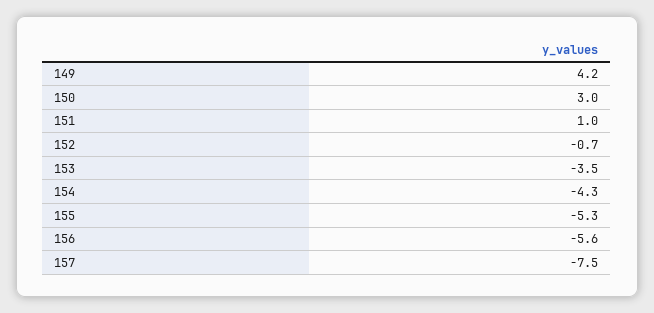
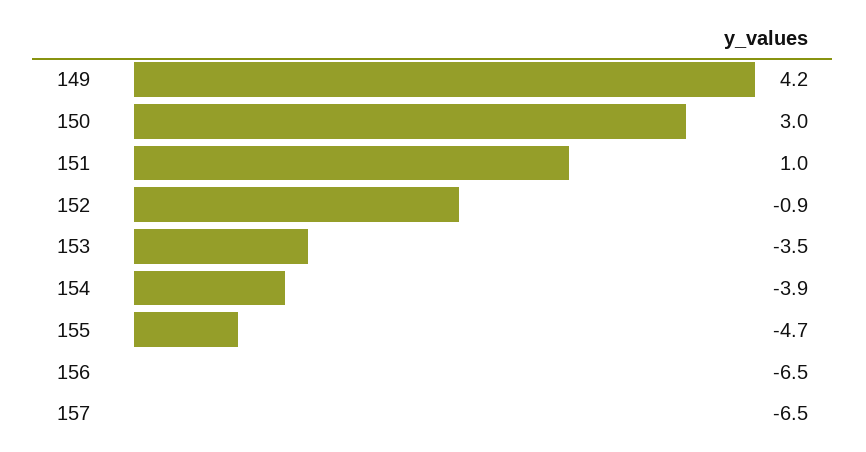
  {
    "149": 4.2,
    "150": 3,
    "151": 1,
-   "152": -0.7,
+   "152": -0.9,
    "153": -3.5,
-   "154": -4.3,
+   "154": -3.9,
-   "155": -5.3,
+   "155": -4.7,
-   "156": -5.6,
+   "156": -6.5,
-   "157": -7.5
+   "157": -6.5
  }

